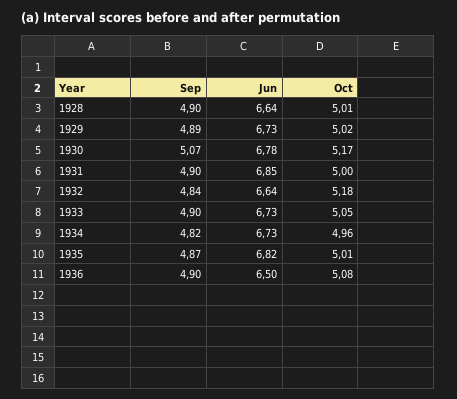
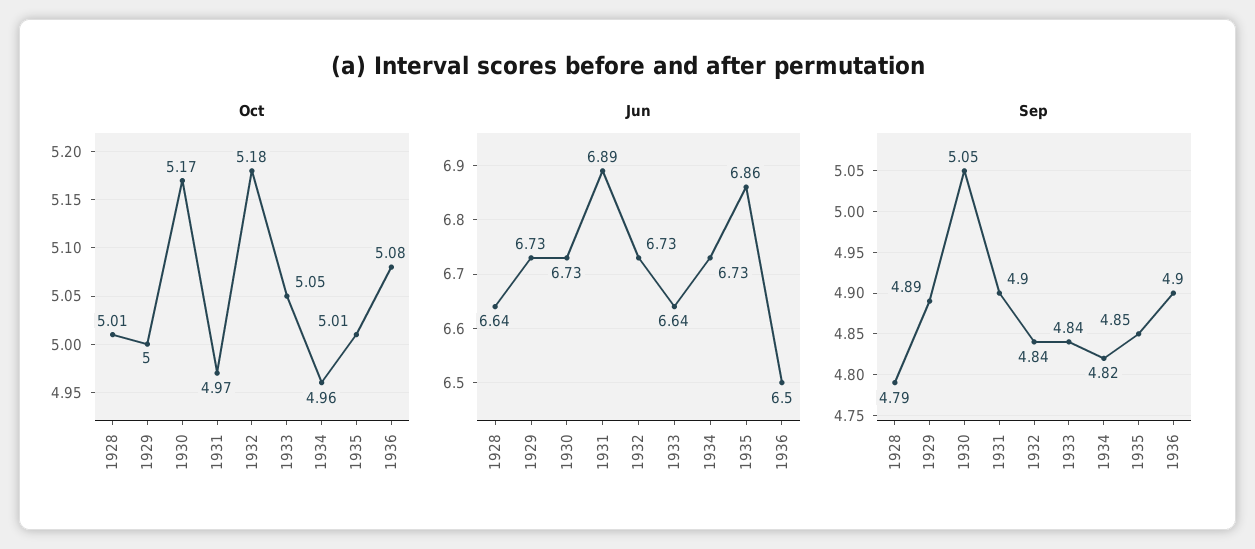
  {
    "Sep": {
-     "1928": 4.9,
+     "1928": 4.79,
      "1929": 4.89,
-     "1930": 5.07,
+     "1930": 5.05,
      "1931": 4.9,
      "1932": 4.84,
-     "1933": 4.9,
+     "1933": 4.84,
      "1934": 4.82,
-     "1935": 4.87,
+     "1935": 4.85,
      "1936": 4.9
    },
    "Jun": {
      "1928": 6.64,
      "1929": 6.73,
-     "1930": 6.78,
+     "1930": 6.73,
-     "1931": 6.85,
+     "1931": 6.89,
-     "1932": 6.64,
+     "1932": 6.73,
-     "1933": 6.73,
+     "1933": 6.64,
      "1934": 6.73,
-     "1935": 6.82,
+     "1935": 6.86,
      "1936": 6.5
    },
    "Oct": {
      "1928": 5.01,
-     "1929": 5.02,
+     "1929": 5,
      "1930": 5.17,
-     "1931": 5,
+     "1931": 4.97,
      "1932": 5.18,
      "1933": 5.05,
      "1934": 4.96,
      "1935": 5.01,
      "1936": 5.08
    }
  }

